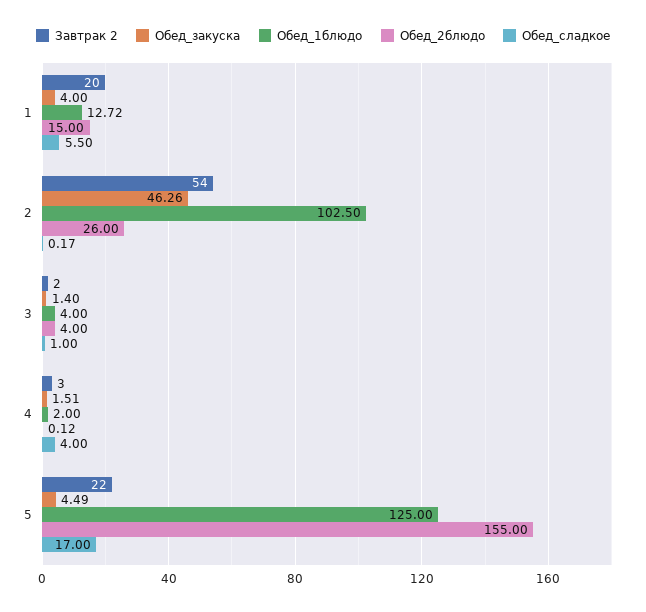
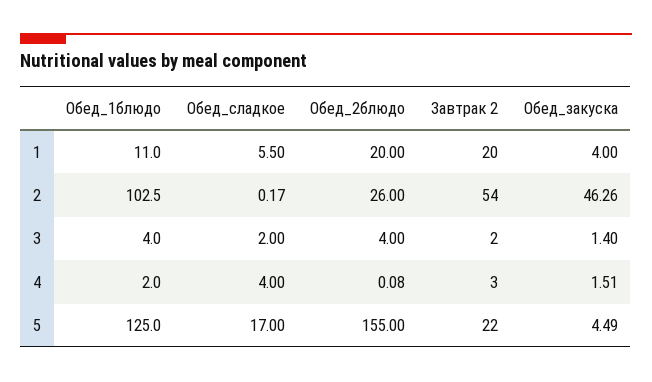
  {
    "Завтрак 2": {
      "1": 20,
      "2": 54,
      "3": 2,
      "4": 3,
      "5": 22
    },
    "Обед_закуска": {
      "1": 4,
      "2": 46.26,
      "3": 1.4,
      "4": 1.51,
      "5": 4.49
    },
    "Обед_1блюдо": {
-     "1": 12.72,
+     "1": 11,
      "2": 102.5,
      "3": 4,
      "4": 2,
      "5": 125
    },
    "Обед_2блюдо": {
-     "1": 15,
+     "1": 20,
      "2": 26,
      "3": 4,
-     "4": 0.12,
+     "4": 0.08,
      "5": 155
    },
    "Обед_сладкое": {
      "1": 5.5,
      "2": 0.17,
-     "3": 1,
+     "3": 2,
      "4": 4,
      "5": 17
    }
  }

